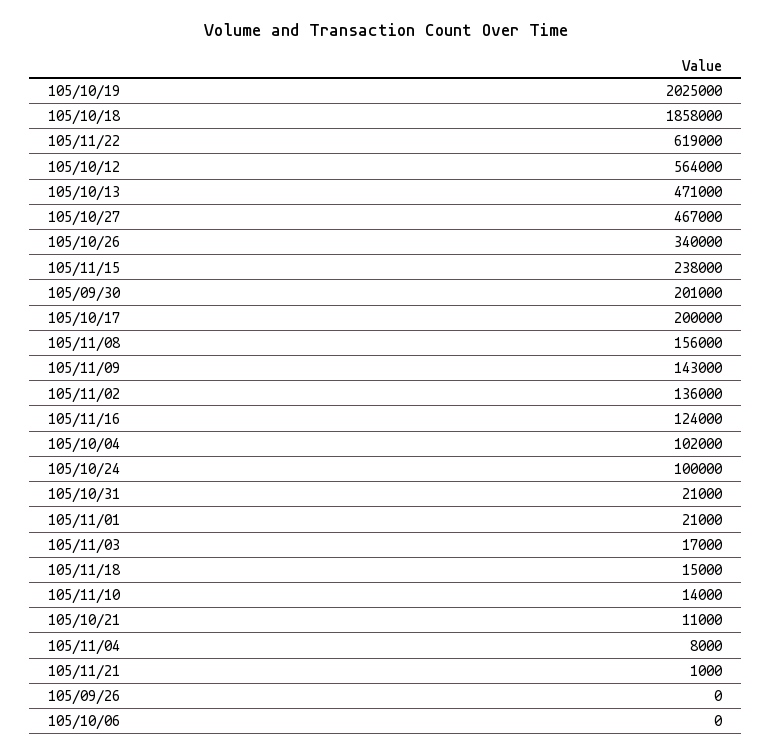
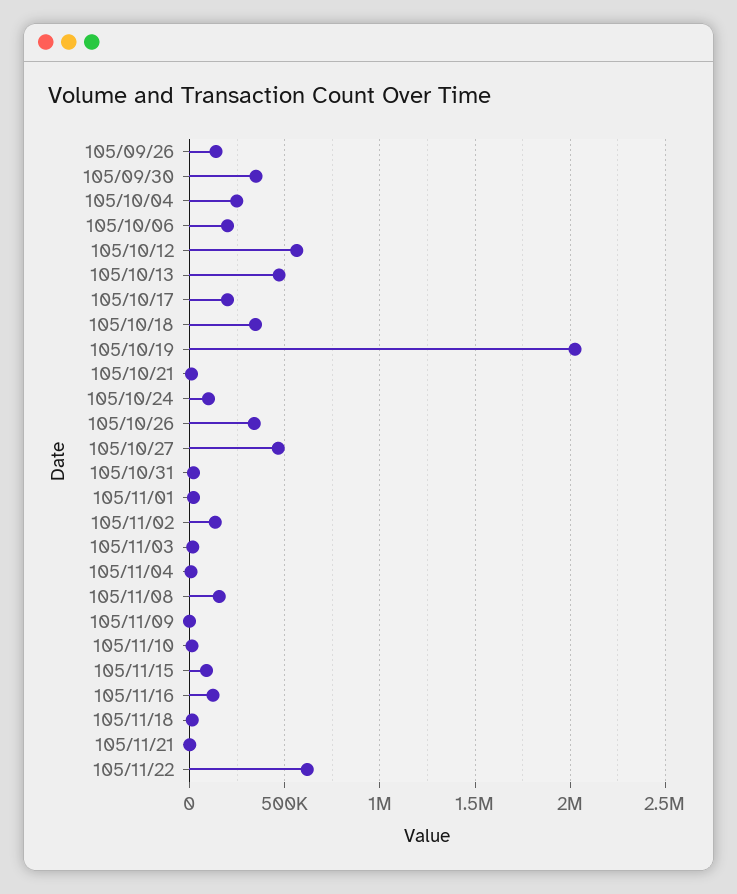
  {
    "105/10/19": 2025000,
-   "105/10/18": 1858000,
+   "105/10/18": 350000,
    "105/11/22": 619000,
    "105/10/12": 564000,
    "105/10/13": 471000,
    "105/10/27": 467000,
    "105/10/26": 340000,
-   "105/11/15": 238000,
+   "105/11/15": 100000,
-   "105/09/30": 201000,
+   "105/09/30": 350000,
    "105/10/17": 200000,
    "105/11/08": 156000,
-   "105/11/09": 143000,
+   "105/11/09": 0,
    "105/11/02": 136000,
    "105/11/16": 124000,
-   "105/10/04": 102000,
+   "105/10/04": 250000,
    "105/10/24": 100000,
    "105/10/31": 21000,
    "105/11/01": 21000,
    "105/11/03": 17000,
    "105/11/18": 15000,
    "105/11/10": 14000,
    "105/10/21": 11000,
    "105/11/04": 8000,
    "105/11/21": 1000,
-   "105/09/26": 0,
+   "105/09/26": 150000,
-   "105/10/06": 0
+   "105/10/06": 200000
  }

